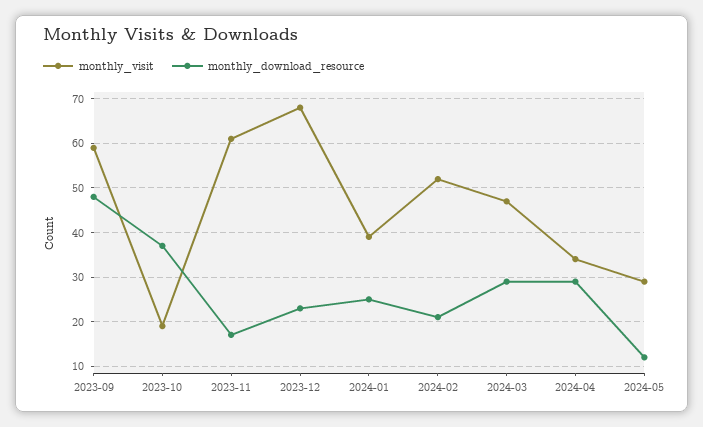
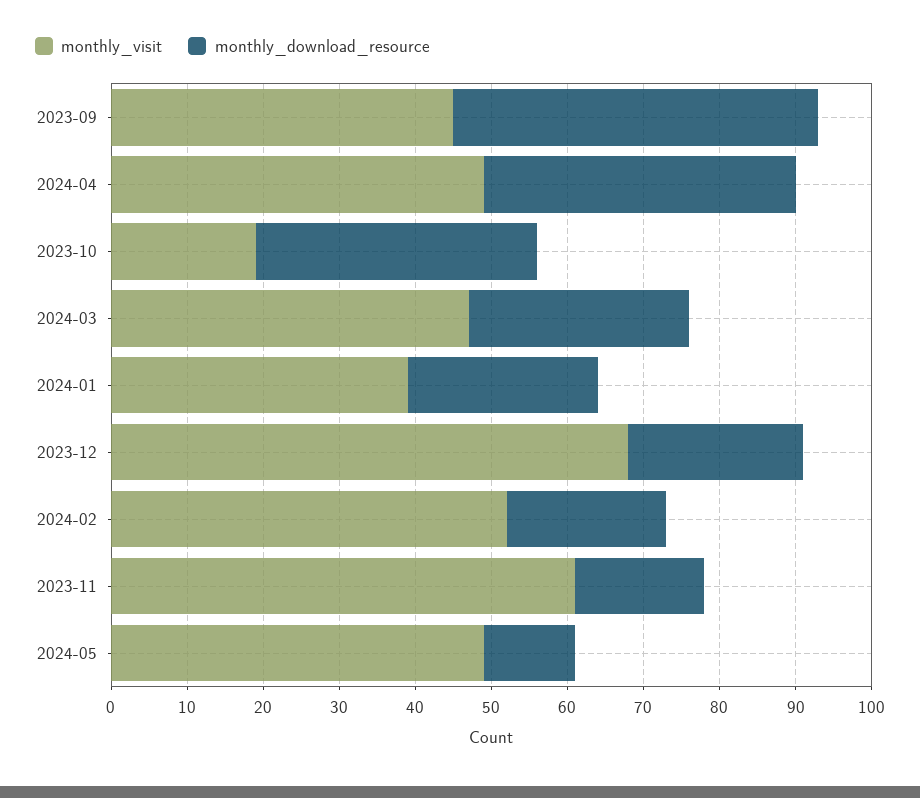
  {
    "monthly_visit": {
-     "2023-09": 60,
+     "2023-09": 45,
      "2023-10": 20,
      "2023-11": 60,
      "2023-12": 70,
      "2024-01": 40,
      "2024-02": 50,
      "2024-03": 45,
-     "2024-04": 35,
+     "2024-04": 50,
-     "2024-05": 30
+     "2024-05": 50
    },
    "monthly_download_resource": {
      "2023-09": 50,
      "2023-10": 35,
      "2023-11": 15,
      "2023-12": 25,
      "2024-01": 25,
      "2024-02": 20,
      "2024-03": 30,
-     "2024-04": 30,
+     "2024-04": 40,
      "2024-05": 10
    }
  }

